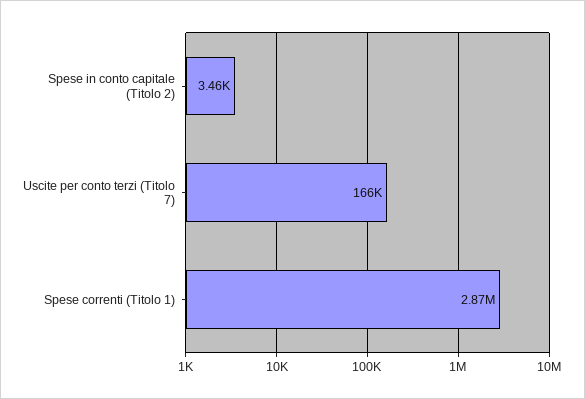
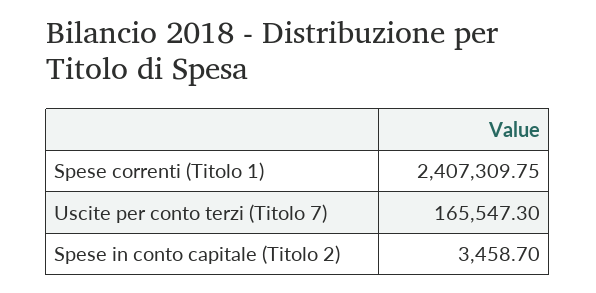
  {
    "Spese in conto capitale (Titolo 2)": 3458.7,
    "Uscite per conto terzi (Titolo 7)": 165547.3,
-   "Spese correnti (Titolo 1)": 2870000
+   "Spese correnti (Titolo 1)": 2407309.75
  }

